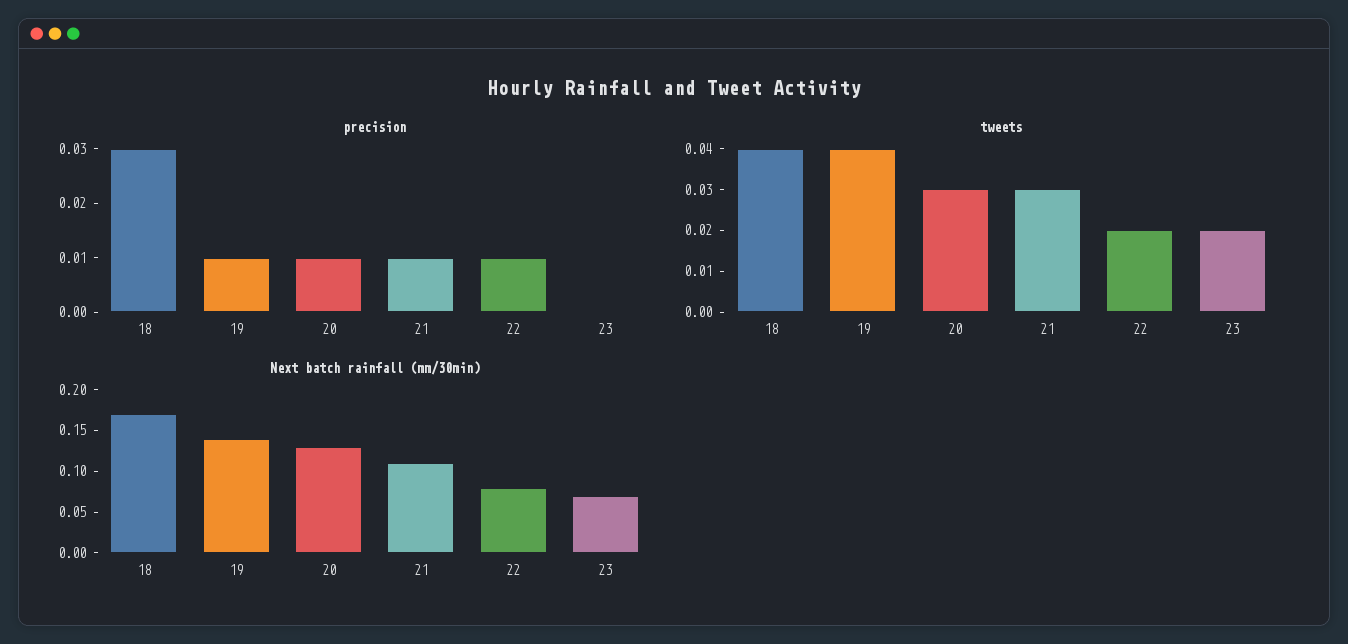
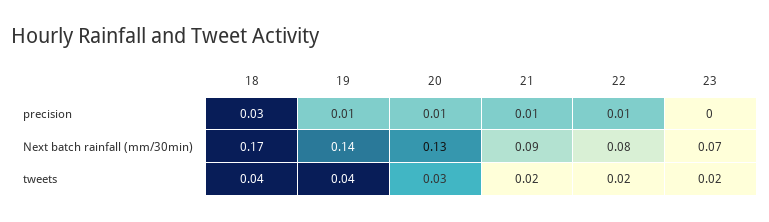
  {
    "precision": {
      "18": 0.03,
      "19": 0.01,
      "20": 0.01,
      "21": 0.01,
      "22": 0.01,
      "23": 0
    },
    "tweets": {
      "18": 0.04,
      "19": 0.04,
      "20": 0.03,
-     "21": 0.03,
+     "21": 0.02,
      "22": 0.02,
      "23": 0.02
    },
    "Next batch rainfall (mm/30min)": {
      "18": 0.17,
      "19": 0.14,
      "20": 0.13,
-     "21": 0.11,
+     "21": 0.09,
      "22": 0.08,
      "23": 0.07
    }
  }

